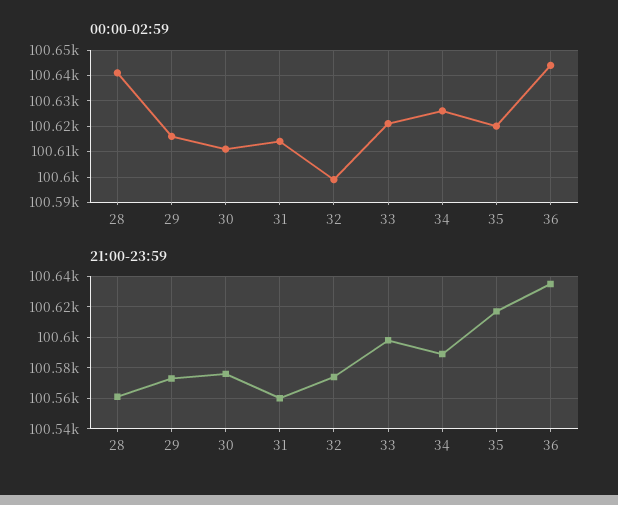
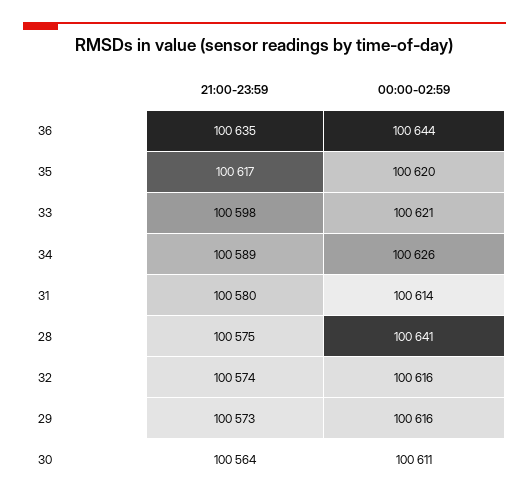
  {
    "00:00-02:59": {
      "28": 100641,
      "29": 100616,
      "30": 100611,
      "31": 100614,
-     "32": 100600,
+     "32": 100616,
      "33": 100621,
      "34": 100626,
      "35": 100620,
      "36": 100644
    },
    "21:00-23:59": {
-     "28": 100560,
+     "28": 100575,
      "29": 100573,
-     "30": 100575,
+     "30": 100564,
-     "31": 100560,
+     "31": 100580,
      "32": 100574,
      "33": 100598,
      "34": 100589,
      "35": 100617,
      "36": 100635
    }
  }

